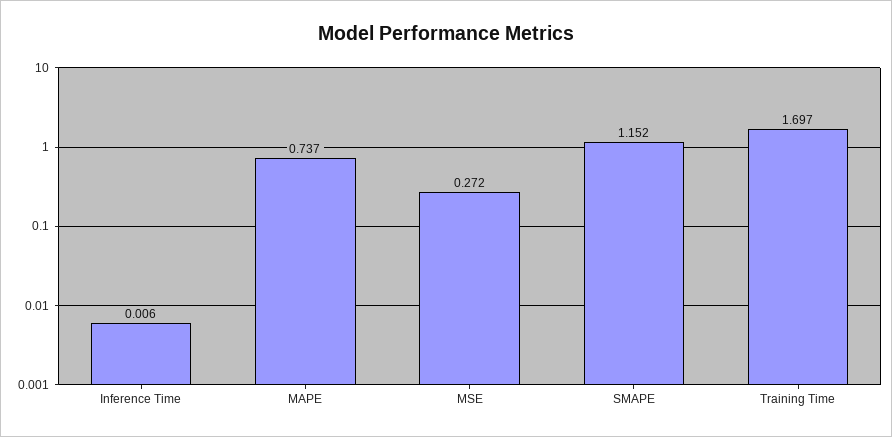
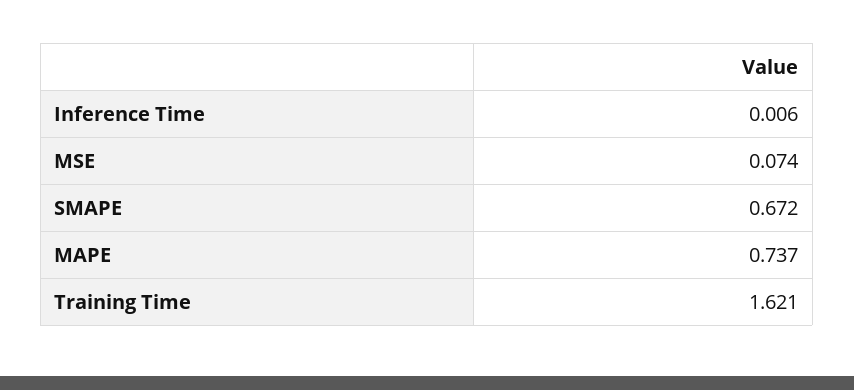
  {
    "Inference Time": 0.006,
    "MAPE": 0.737,
-   "MSE": 0.272,
+   "MSE": 0.074,
-   "SMAPE": 1.152,
+   "SMAPE": 0.672,
-   "Training Time": 1.697
+   "Training Time": 1.621
  }

